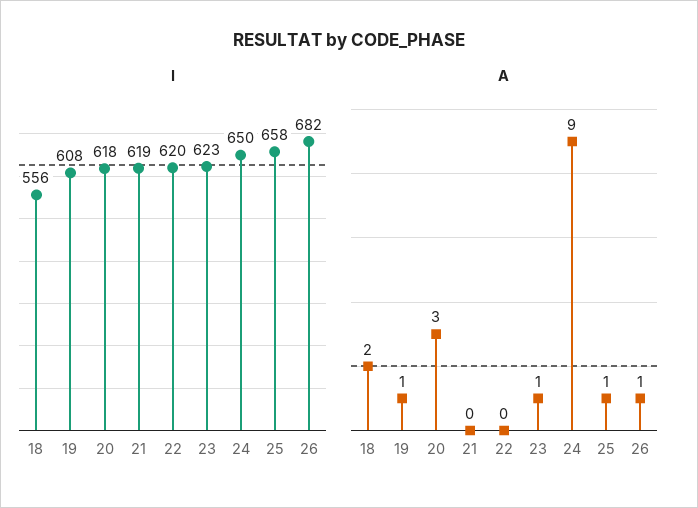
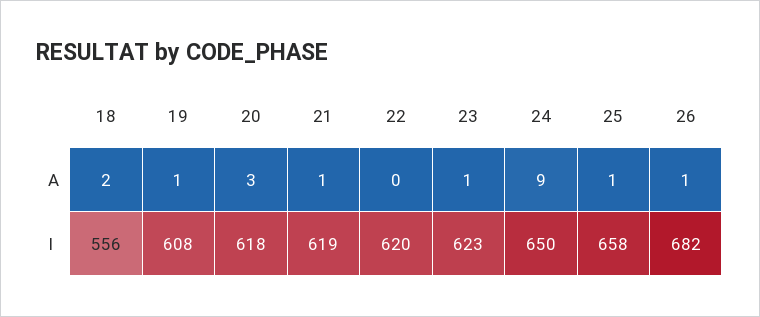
  {
    "I": {
      "18": 556,
      "19": 608,
      "20": 618,
      "21": 619,
      "22": 620,
      "23": 623,
      "24": 650,
      "25": 658,
      "26": 682
    },
    "A": {
      "18": 2,
      "19": 1,
      "20": 3,
-     "21": 0,
+     "21": 1,
      "22": 0,
      "23": 1,
      "24": 9,
      "25": 1,
      "26": 1
    }
  }

